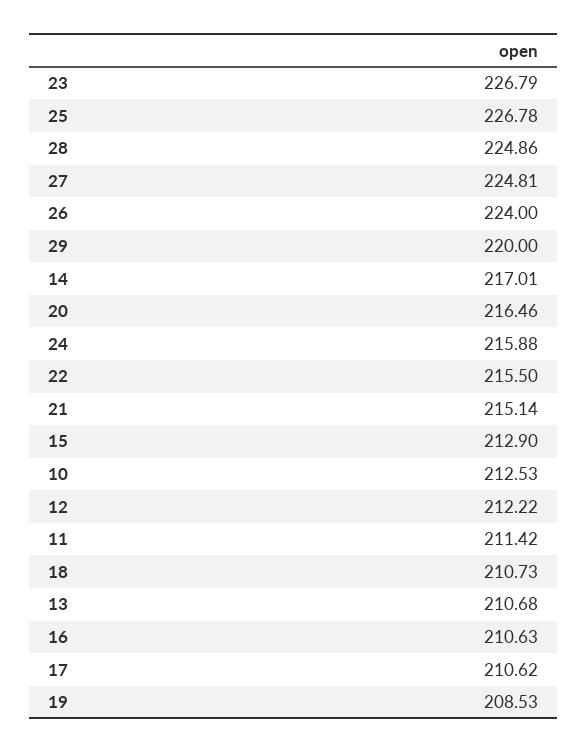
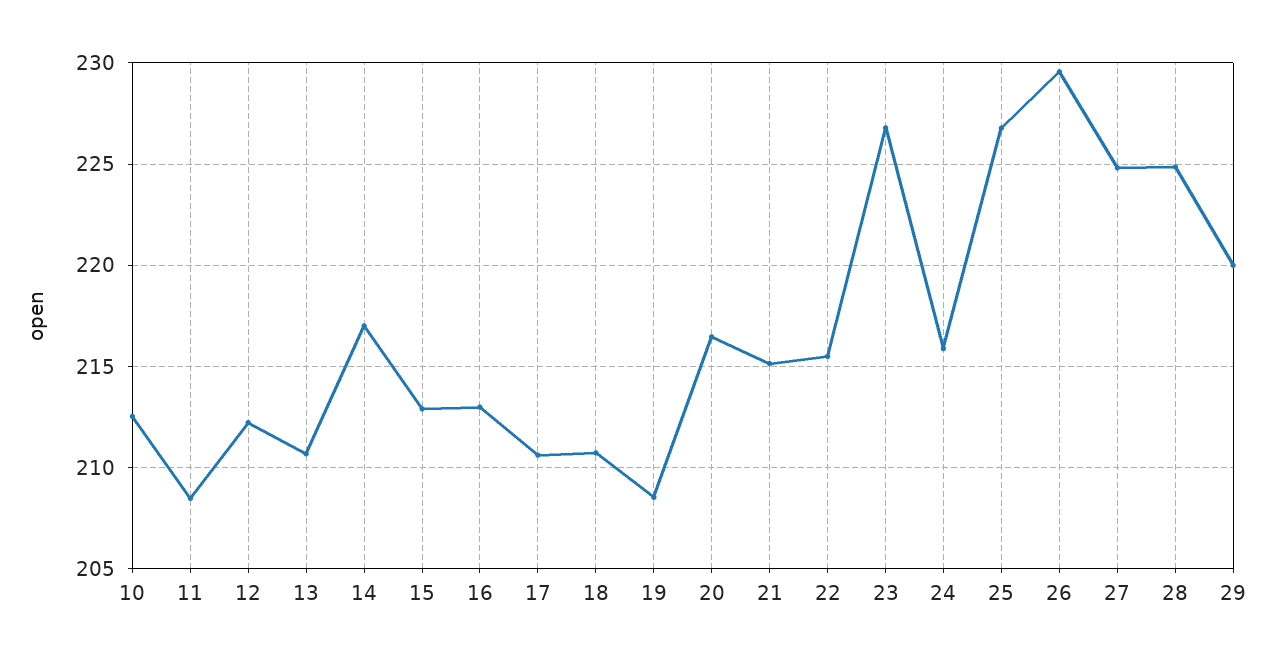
  {
    "23": 226.79,
    "25": 226.78,
    "28": 224.86,
    "27": 224.81,
-   "26": 224,
+   "26": 229.5,
    "29": 220,
    "14": 217.01,
    "20": 216.46,
    "24": 215.88,
    "22": 215.5,
    "21": 215.14,
    "15": 212.9,
    "10": 212.53,
    "12": 212.22,
-   "11": 211.42,
+   "11": 208.5,
    "18": 210.73,
    "13": 210.68,
-   "16": 210.63,
+   "16": 213,
    "17": 210.62,
    "19": 208.53
  }

